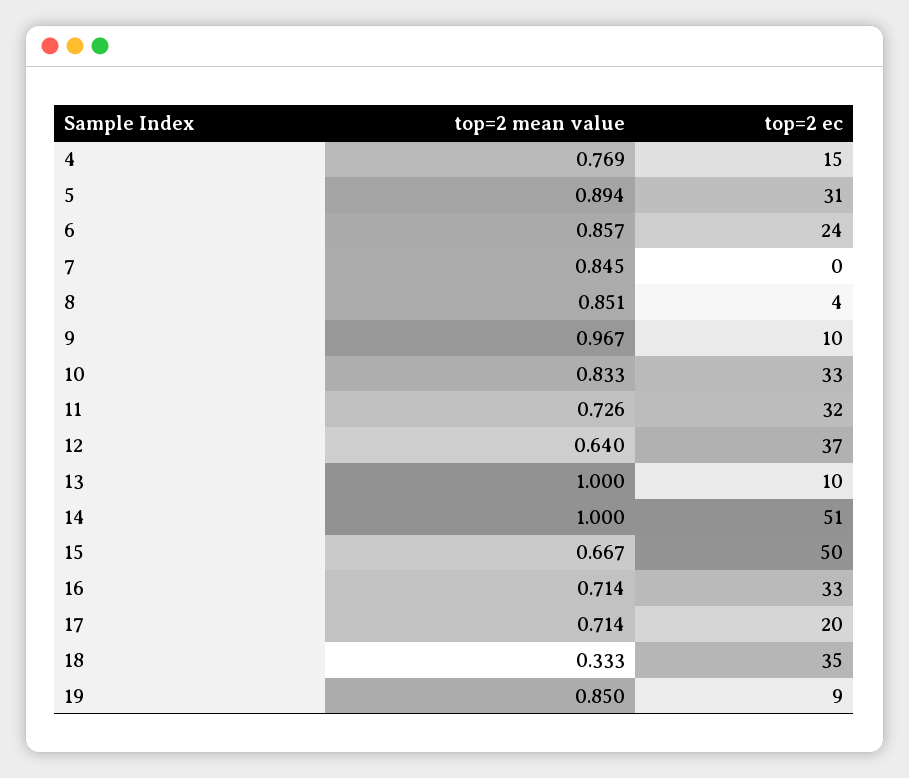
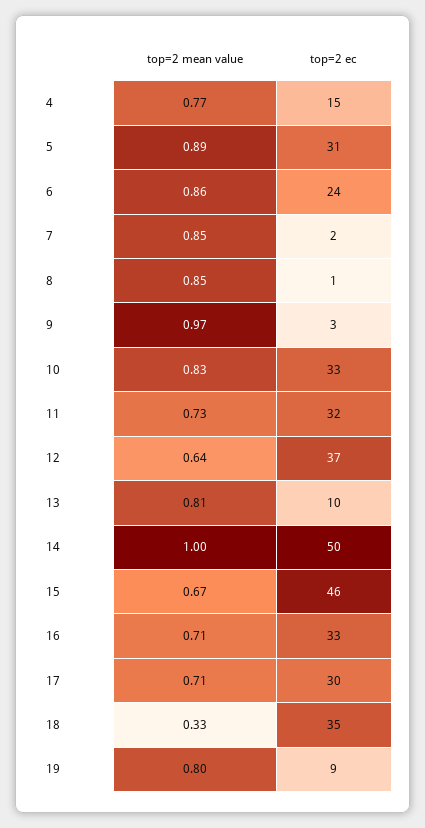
  {
    "top=2 mean value": {
      "4": 0.769,
      "5": 0.894,
      "6": 0.857,
      "7": 0.845,
      "8": 0.851,
      "9": 0.967,
      "10": 0.833,
      "11": 0.726,
      "12": 0.64,
-     "13": 1,
+     "13": 0.81,
      "14": 1,
      "15": 0.667,
      "16": 0.714,
      "17": 0.714,
      "18": 0.333,
-     "19": 0.85
+     "19": 0.8
    },
    "top=2 ec": {
      "4": 15,
      "5": 31,
      "6": 24,
-     "7": 0,
+     "7": 2,
-     "8": 4,
+     "8": 1,
-     "9": 10,
+     "9": 3,
      "10": 33,
      "11": 32,
      "12": 37,
      "13": 10,
-     "14": 51,
+     "14": 50,
-     "15": 50,
+     "15": 46,
      "16": 33,
-     "17": 20,
+     "17": 30,
      "18": 35,
      "19": 9
    }
  }

